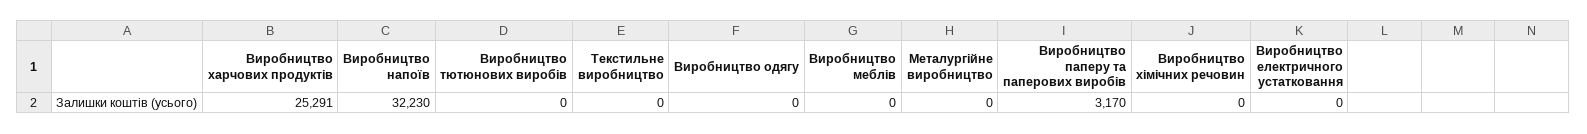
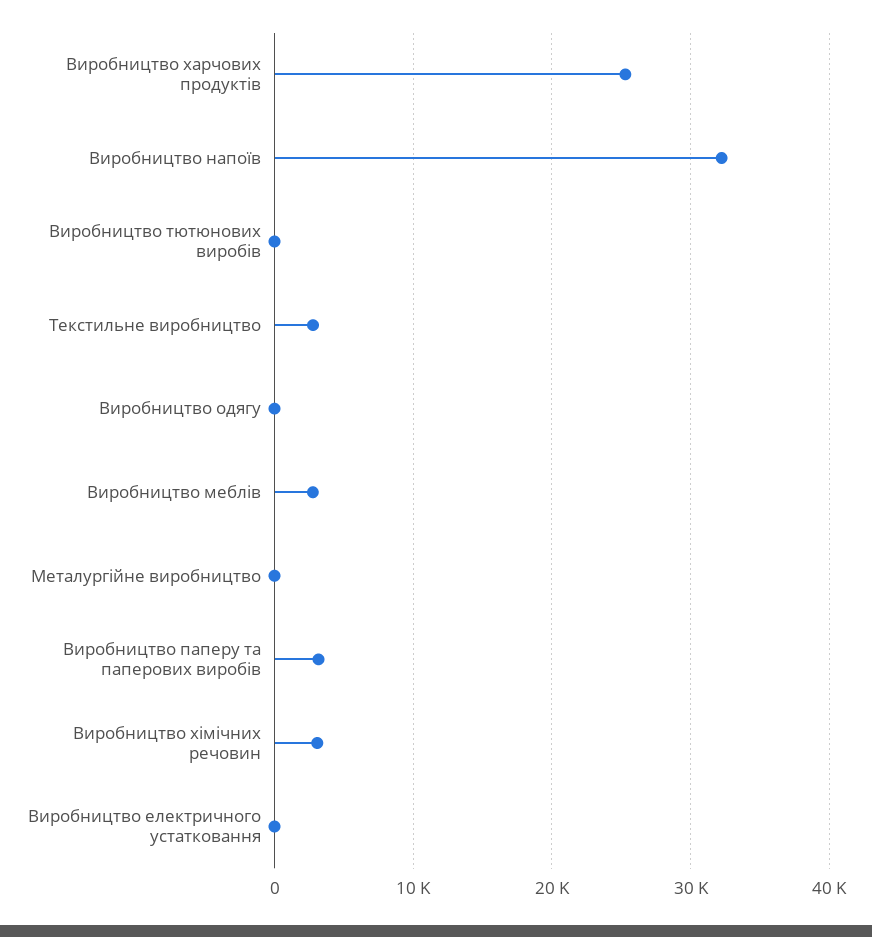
  {
    "Виробництво харчових продуктів": 25291,
    "Виробництво напоїв": 32230,
    "Виробництво тютюнових виробів": 0,
-   "Текстильне виробництво": 0,
+   "Текстильне виробництво": 3000,
    "Виробництво одягу": 0,
-   "Виробництво меблів": 0,
+   "Виробництво меблів": 3000,
    "Металургійне виробництво": 0,
    "Виробництво паперу та паперових виробів": 3170,
-   "Виробництво хімічних речовин": 0,
+   "Виробництво хімічних речовин": 3000,
    "Виробництво електричного устатковання": 0
  }

